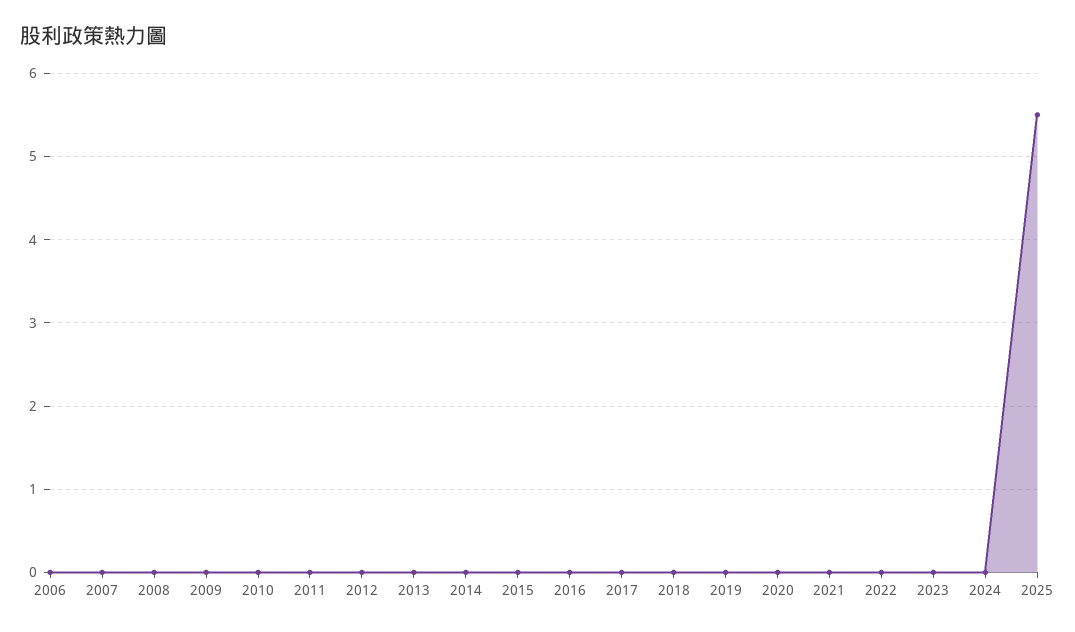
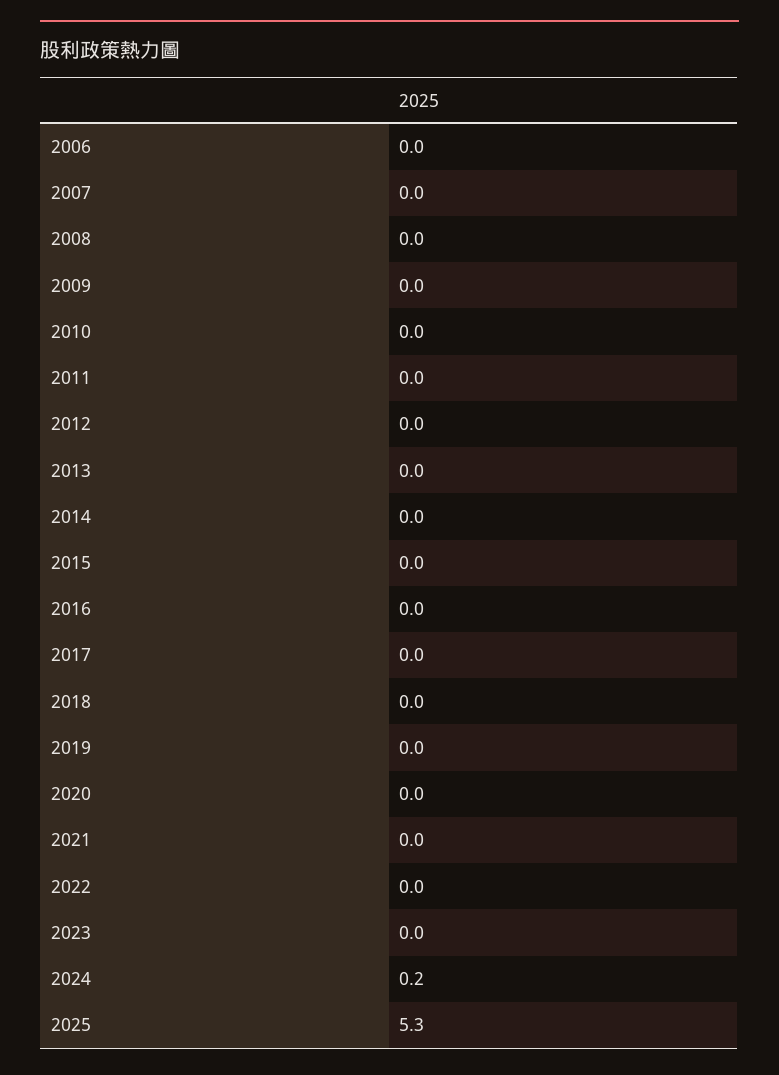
  {
    "2006": 0,
    "2007": 0,
    "2008": 0,
    "2009": 0,
    "2010": 0,
    "2011": 0,
    "2012": 0,
    "2013": 0,
    "2014": 0,
    "2015": 0,
    "2016": 0,
    "2017": 0,
    "2018": 0,
    "2019": 0,
    "2020": 0,
    "2021": 0,
    "2022": 0,
    "2023": 0,
-   "2024": 0,
+   "2024": 0.2,
-   "2025": 5.5
+   "2025": 5.3
  }

